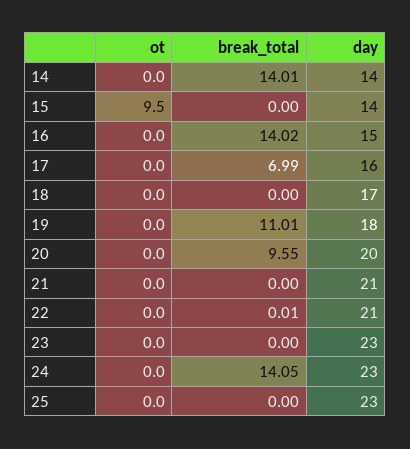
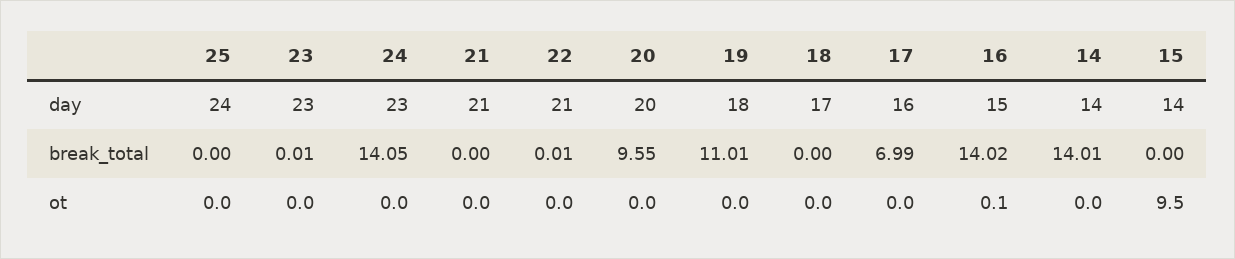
  {
    "ot": {
      "14": 0,
      "15": 9.5,
-     "16": 0,
+     "16": 0.1,
      "17": 0,
      "18": 0,
      "19": 0,
      "20": 0,
      "21": 0,
      "22": 0,
      "23": 0,
      "24": 0,
      "25": 0
    },
    "break_total": {
      "14": 14.01,
      "15": 0,
      "16": 14.02,
      "17": 6.99,
      "18": 0,
      "19": 11.01,
      "20": 9.55,
      "21": 0,
      "22": 0.01,
-     "23": 0,
+     "23": 0.01,
      "24": 14.05,
      "25": 0
    },
    "day": {
      "14": 14,
      "15": 14,
      "16": 15,
      "17": 16,
      "18": 17,
      "19": 18,
      "20": 20,
      "21": 21,
      "22": 21,
      "23": 23,
      "24": 23,
-     "25": 23
+     "25": 24
    }
  }

